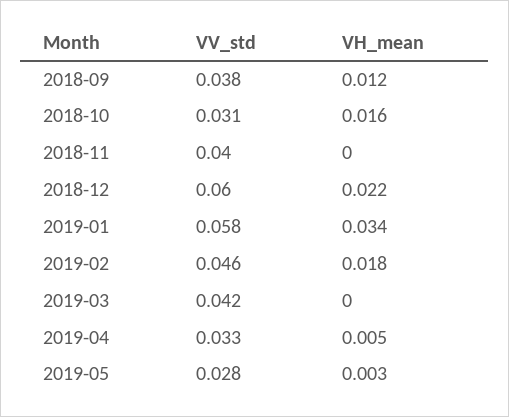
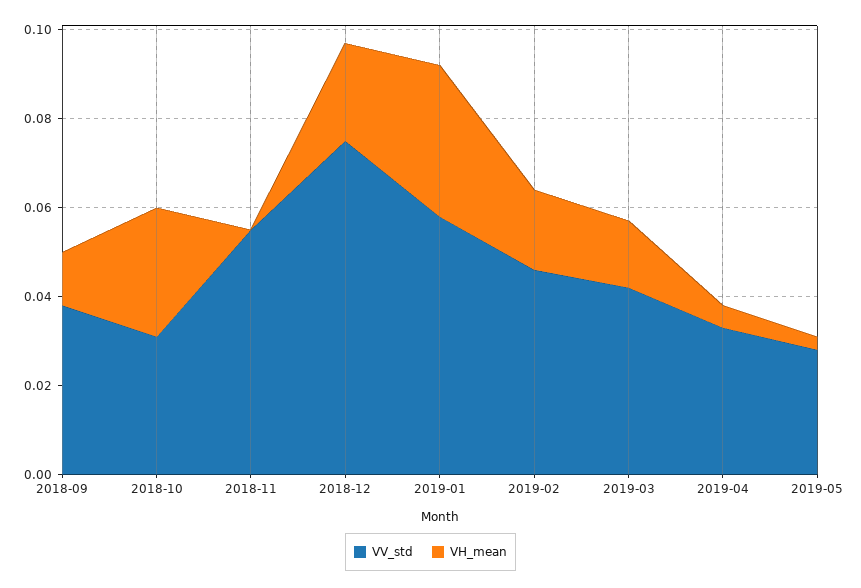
  {
    "VV_std": {
      "2018-09": 0.038,
      "2018-10": 0.031,
-     "2018-11": 0.04,
+     "2018-11": 0.055,
-     "2018-12": 0.06,
+     "2018-12": 0.075,
      "2019-01": 0.058,
      "2019-02": 0.046,
      "2019-03": 0.042,
      "2019-04": 0.033,
      "2019-05": 0.028
    },
    "VH_mean": {
      "2018-09": 0.012,
-     "2018-10": 0.016,
+     "2018-10": 0.03,
      "2018-11": 0,
      "2018-12": 0.022,
      "2019-01": 0.034,
      "2019-02": 0.018,
-     "2019-03": 0,
+     "2019-03": 0.015,
      "2019-04": 0.005,
      "2019-05": 0.003
    }
  }

